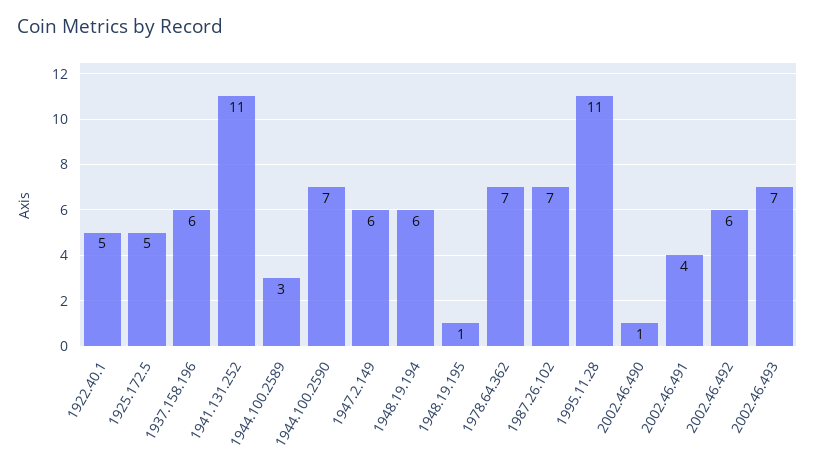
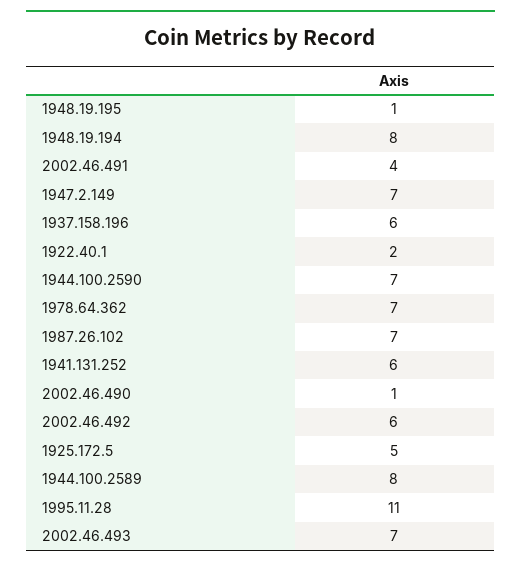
  {
-   "1922.40.1": 5,
+   "1922.40.1": 2,
    "1925.172.5": 5,
    "1937.158.196": 6,
-   "1941.131.252": 11,
+   "1941.131.252": 6,
-   "1944.100.2589": 3,
+   "1944.100.2589": 8,
    "1944.100.2590": 7,
-   "1947.2.149": 6,
+   "1947.2.149": 7,
-   "1948.19.194": 6,
+   "1948.19.194": 8,
    "1948.19.195": 1,
    "1978.64.362": 7,
    "1987.26.102": 7,
    "1995.11.28": 11,
    "2002.46.490": 1,
    "2002.46.491": 4,
    "2002.46.492": 6,
    "2002.46.493": 7
  }

